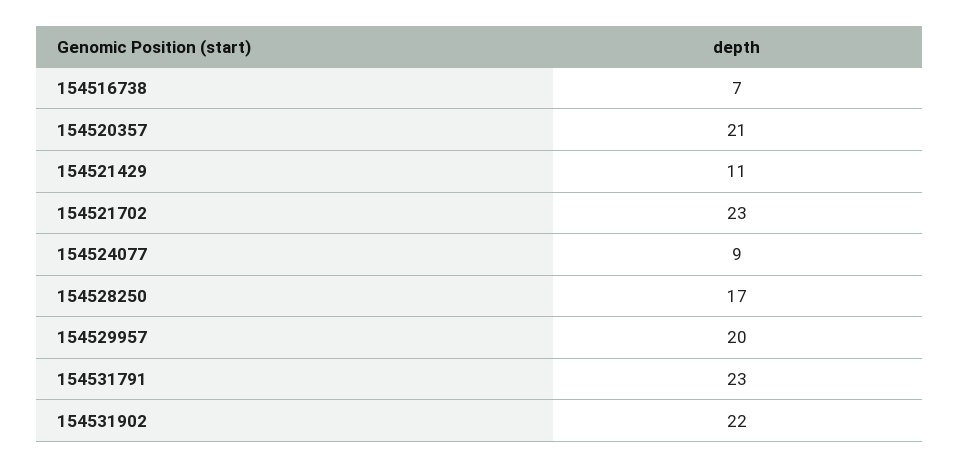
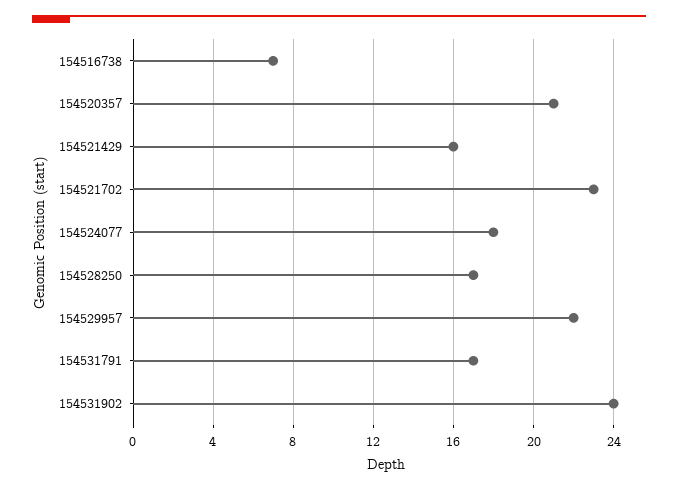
  {
    "154516738": 7,
    "154520357": 21,
-   "154521429": 11,
+   "154521429": 16,
    "154521702": 23,
-   "154524077": 9,
+   "154524077": 18,
    "154528250": 17,
-   "154529957": 20,
+   "154529957": 22,
-   "154531791": 23,
+   "154531791": 17,
-   "154531902": 22
+   "154531902": 24
  }

